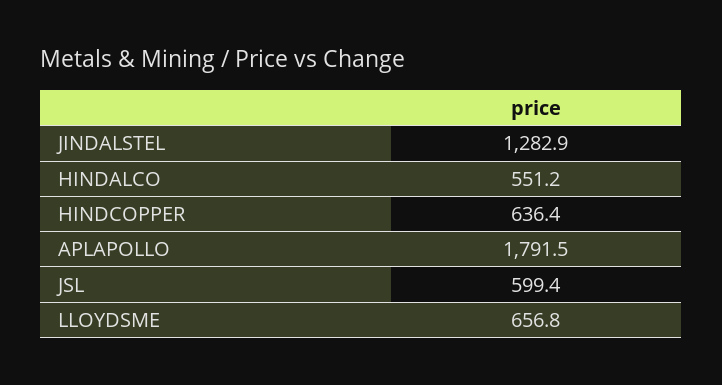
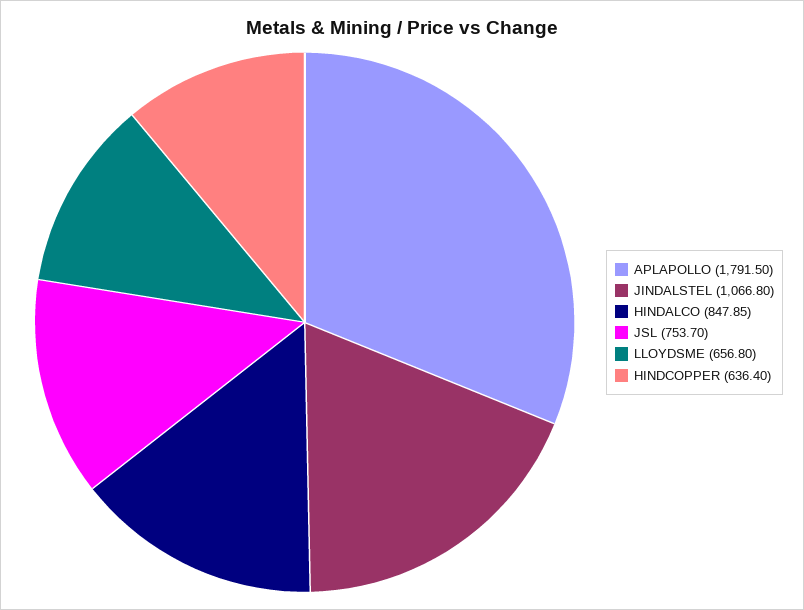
  {
-   "JINDALSTEL": 1282.9,
+   "JINDALSTEL": 1066.8,
-   "HINDALCO": 551.2,
+   "HINDALCO": 847.85,
    "HINDCOPPER": 636.4,
    "APLAPOLLO": 1791.5,
-   "JSL": 599.4,
+   "JSL": 753.7,
    "LLOYDSME": 656.8
  }

